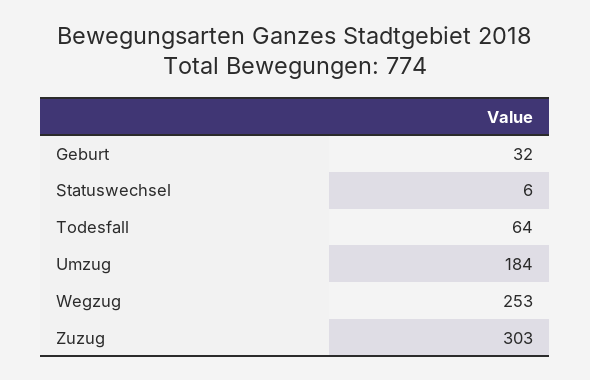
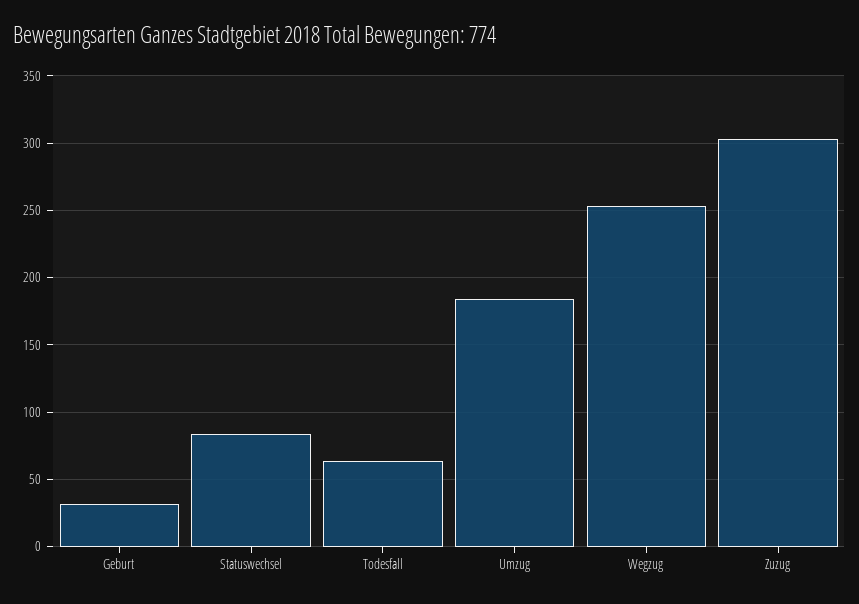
  {
    "Geburt": 32,
-   "Statuswechsel": 6,
+   "Statuswechsel": 85,
    "Todesfall": 64,
    "Umzug": 184,
    "Wegzug": 253,
    "Zuzug": 303
  }

